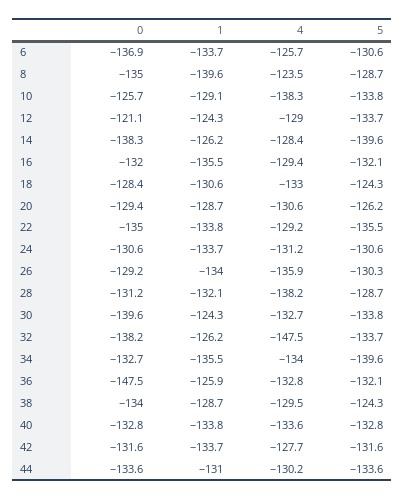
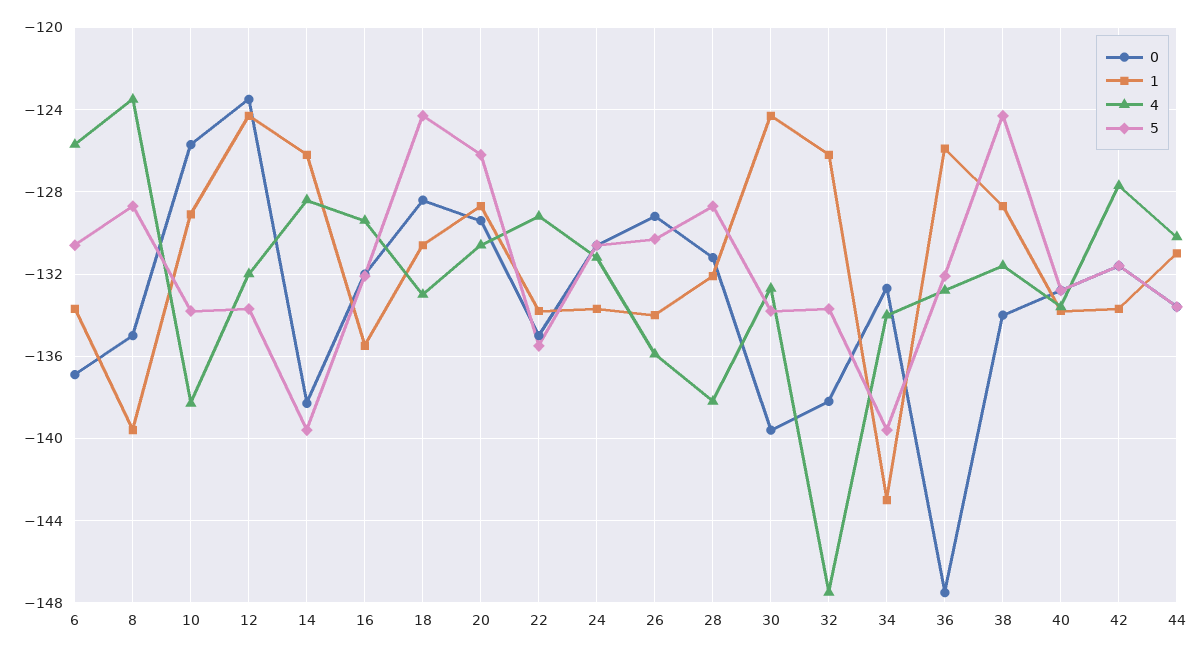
  {
    "0": {
      "6": -136.9,
      "8": -135,
      "10": -125.7,
-     "12": -121.1,
+     "12": -123.5,
      "14": -138.3,
      "16": -132,
      "18": -128.4,
      "20": -129.4,
      "22": -135,
      "24": -130.6,
      "26": -129.2,
      "28": -131.2,
      "30": -139.6,
      "32": -138.2,
      "34": -132.7,
      "36": -147.5,
      "38": -134,
      "40": -132.8,
      "42": -131.6,
      "44": -133.6
    },
    "1": {
      "6": -133.7,
      "8": -139.6,
      "10": -129.1,
      "12": -124.3,
      "14": -126.2,
      "16": -135.5,
      "18": -130.6,
      "20": -128.7,
      "22": -133.8,
      "24": -133.7,
      "26": -134,
      "28": -132.1,
      "30": -124.3,
      "32": -126.2,
-     "34": -135.5,
+     "34": -143,
      "36": -125.9,
      "38": -128.7,
      "40": -133.8,
      "42": -133.7,
      "44": -131
    },
    "4": {
      "6": -125.7,
      "8": -123.5,
      "10": -138.3,
-     "12": -129,
+     "12": -132,
      "14": -128.4,
      "16": -129.4,
      "18": -133,
      "20": -130.6,
      "22": -129.2,
      "24": -131.2,
      "26": -135.9,
      "28": -138.2,
      "30": -132.7,
      "32": -147.5,
      "34": -134,
      "36": -132.8,
-     "38": -129.5,
+     "38": -131.5,
      "40": -133.6,
      "42": -127.7,
      "44": -130.2
    },
    "5": {
      "6": -130.6,
      "8": -128.7,
      "10": -133.8,
      "12": -133.7,
      "14": -139.6,
      "16": -132.1,
      "18": -124.3,
      "20": -126.2,
      "22": -135.5,
      "24": -130.6,
      "26": -130.3,
      "28": -128.7,
      "30": -133.8,
      "32": -133.7,
      "34": -139.6,
      "36": -132.1,
      "38": -124.3,
      "40": -132.8,
      "42": -131.6,
      "44": -133.6
    }
  }

